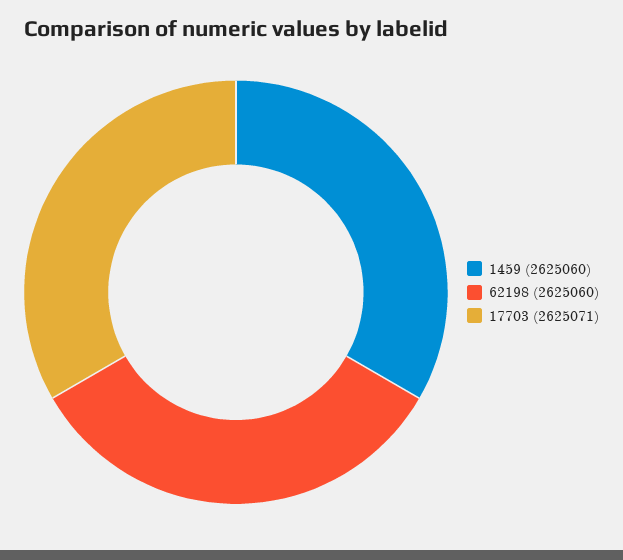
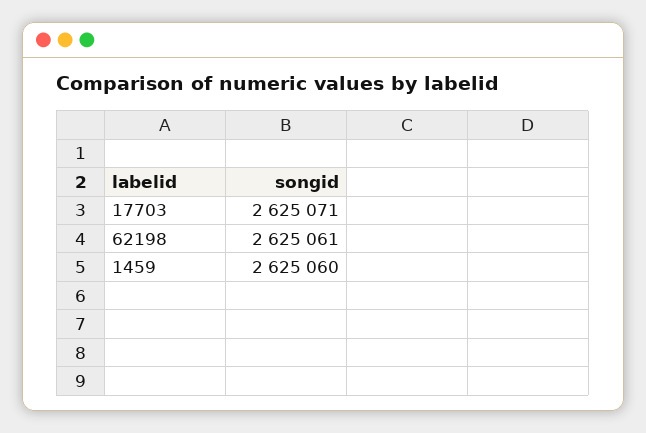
  {
    "1459": 2625060,
-   "62198": 2625060,
+   "62198": 2625061,
    "17703": 2625071
  }

